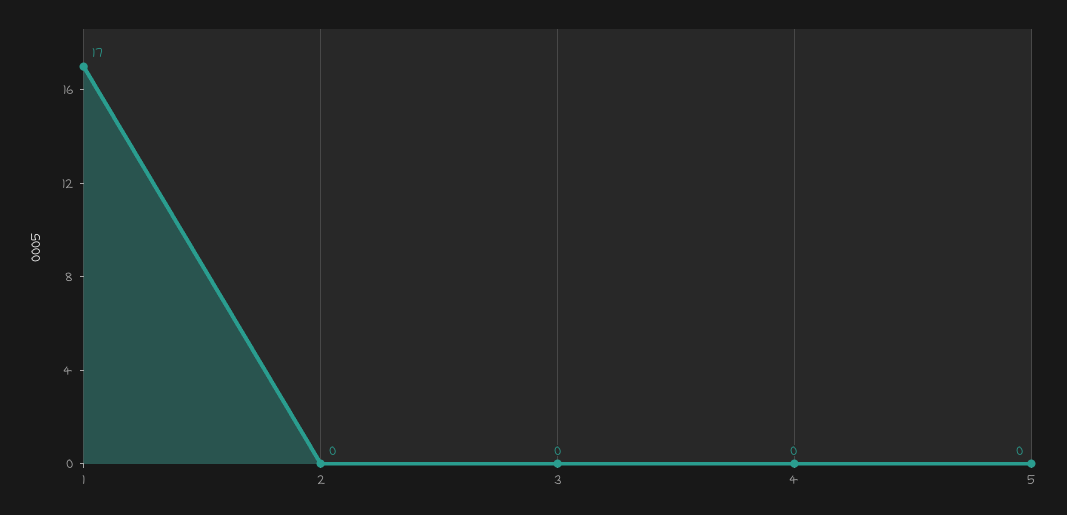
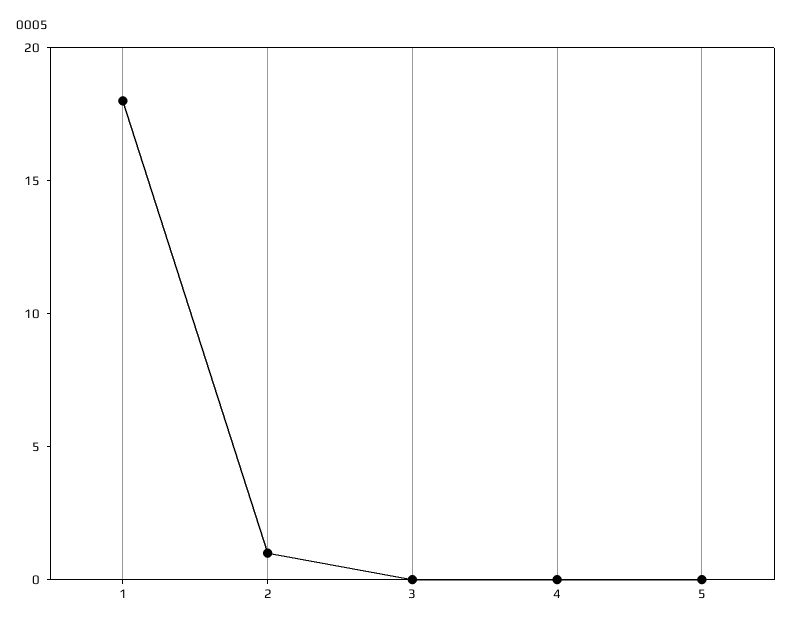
  {
-   "1": 17,
+   "1": 18,
-   "2": 0,
+   "2": 1,
    "3": 0,
    "4": 0,
    "5": 0
  }

